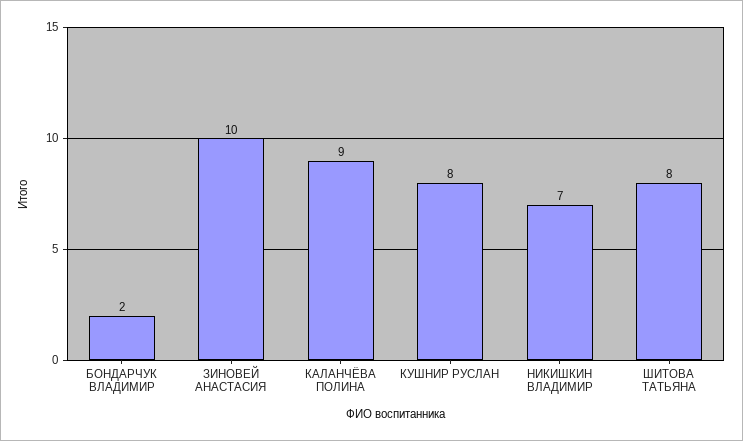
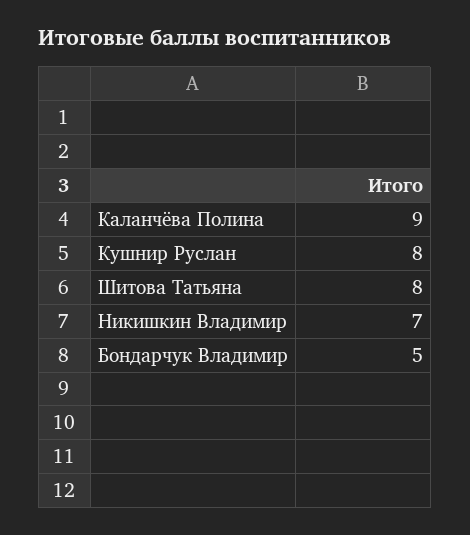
  {
-   "БОНДАРЧУК ВЛАДИМИР": 2,
+   "БОНДАРЧУК ВЛАДИМИР": 5,
-   "ЗИНОВЕЙ АНАСТАСИЯ": 10,
    "КАЛАНЧЁВА ПОЛИНА": 9,
    "КУШНИР РУСЛАН": 8,
    "НИКИШКИН ВЛАДИМИР": 7,
    "ШИТОВА ТАТЬЯНА": 8
  }

